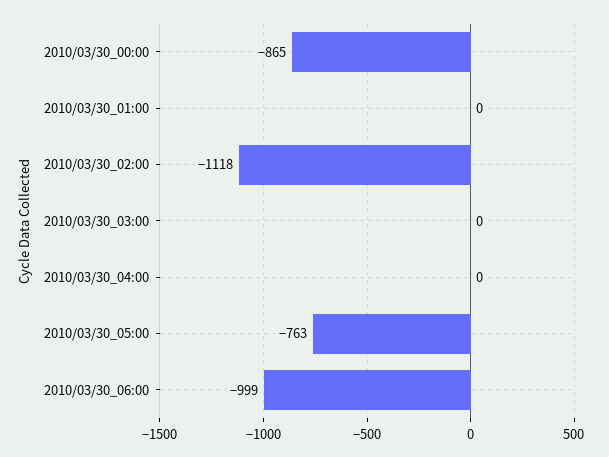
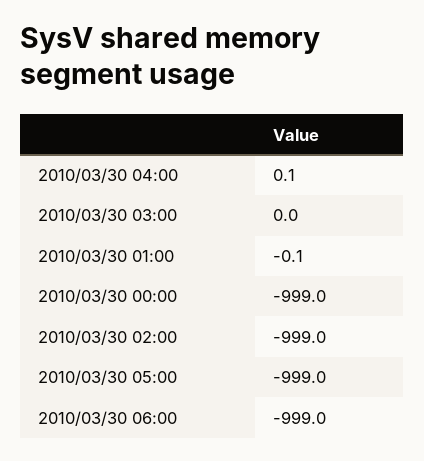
  {
-   "2010/03/30_00:00": -865,
+   "2010/03/30_00:00": -999,
    "2010/03/30_01:00": -0.1,
-   "2010/03/30_02:00": -1118,
+   "2010/03/30_02:00": -999,
    "2010/03/30_03:00": 0,
    "2010/03/30_04:00": 0.1,
-   "2010/03/30_05:00": -763,
+   "2010/03/30_05:00": -999,
    "2010/03/30_06:00": -999
  }

